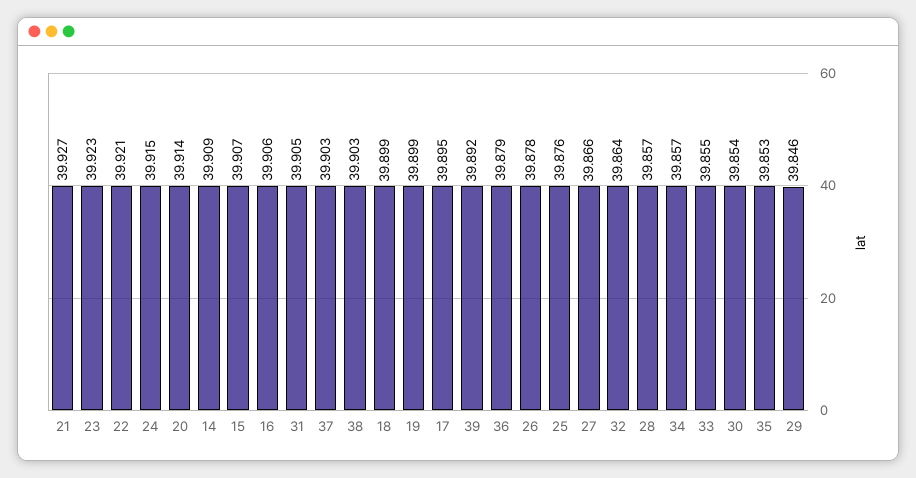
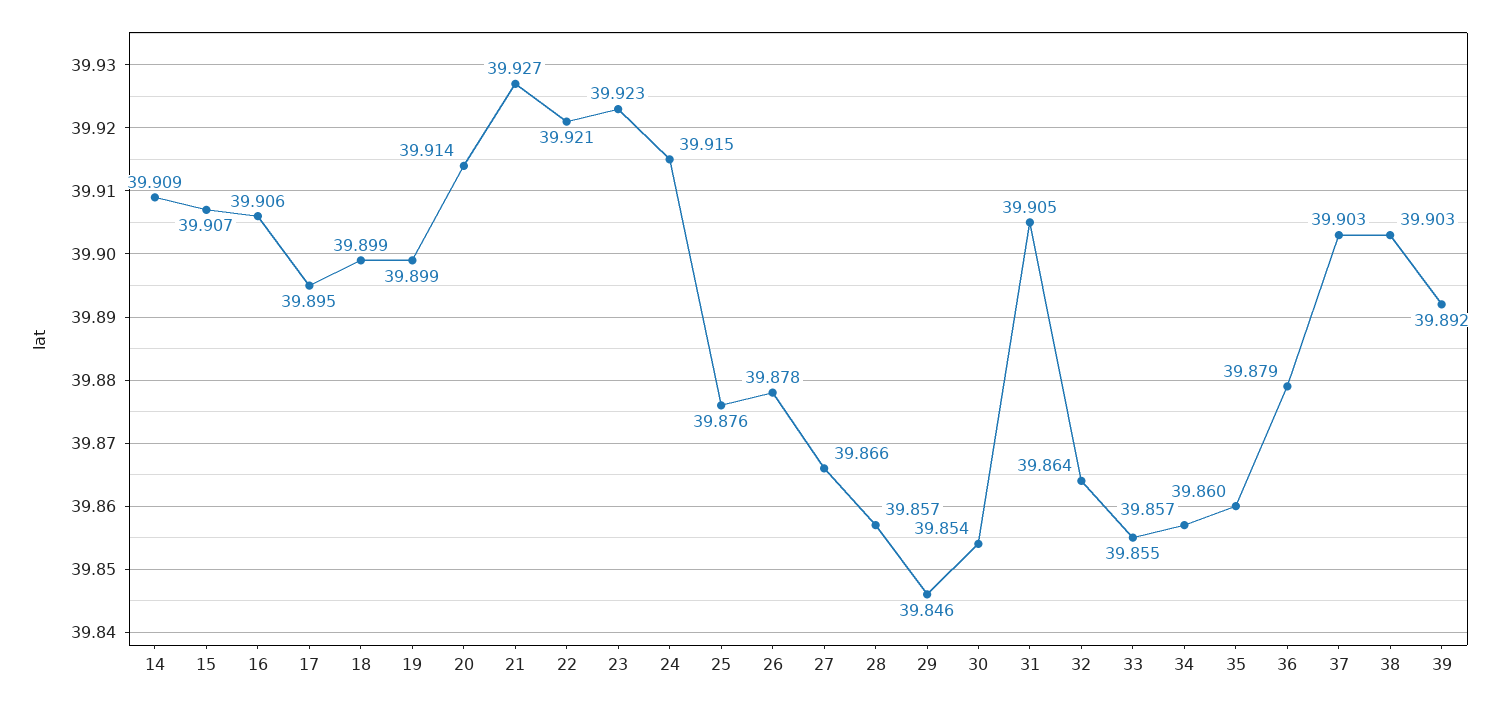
  {
    "21": 39.927,
    "23": 39.923,
    "22": 39.921,
    "24": 39.915,
    "20": 39.914,
    "14": 39.909,
    "15": 39.907,
    "16": 39.906,
    "31": 39.905,
    "37": 39.903,
    "38": 39.903,
    "18": 39.899,
    "19": 39.899,
    "17": 39.895,
    "39": 39.892,
    "36": 39.879,
    "26": 39.878,
    "25": 39.876,
    "27": 39.866,
    "32": 39.864,
    "28": 39.857,
    "34": 39.857,
    "33": 39.855,
    "30": 39.854,
-   "35": 39.853,
+   "35": 39.86,
    "29": 39.846
  }

